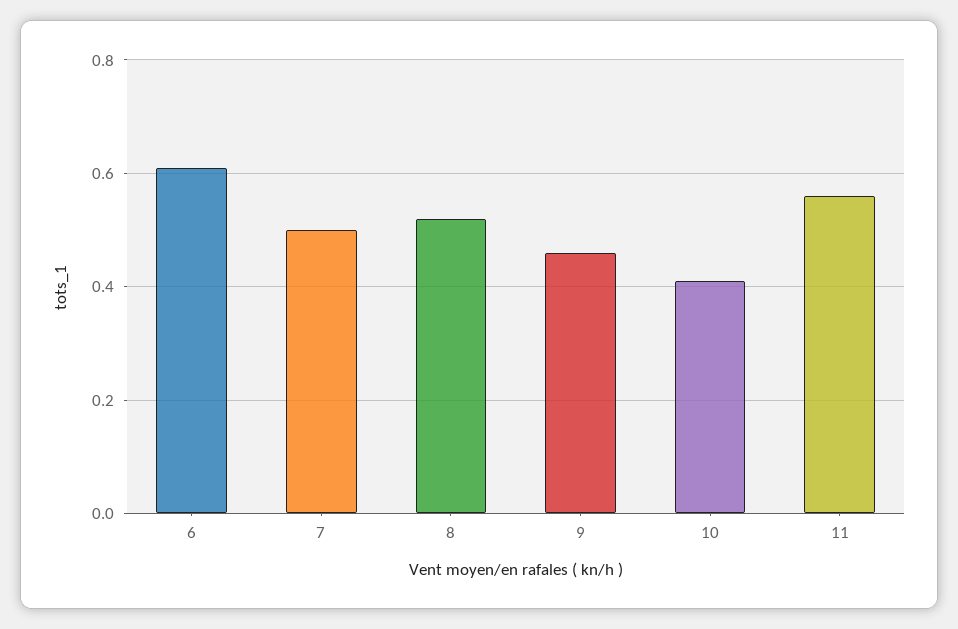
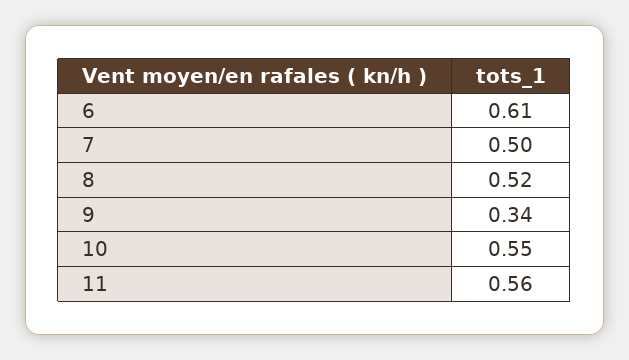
  {
    "6": 0.61,
    "7": 0.5,
    "8": 0.52,
-   "9": 0.45,
+   "9": 0.34,
-   "10": 0.4,
+   "10": 0.55,
    "11": 0.56
  }

